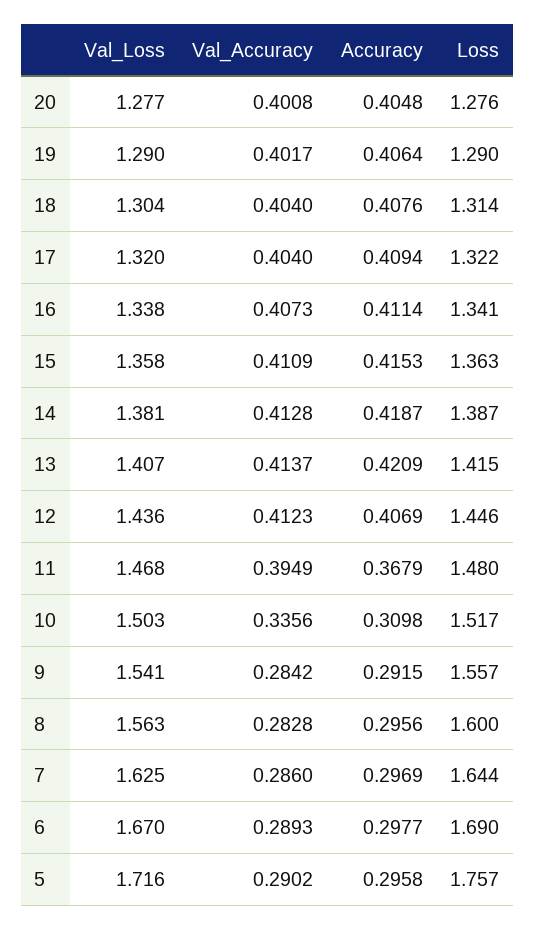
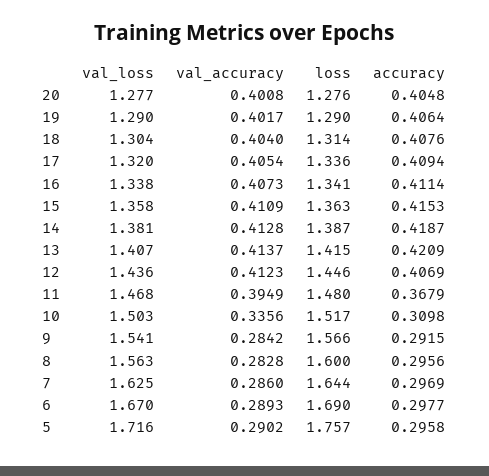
  {
    "Val_Loss": {
      "20": 1.277,
      "19": 1.29,
      "18": 1.304,
      "17": 1.32,
      "16": 1.338,
      "15": 1.358,
      "14": 1.381,
      "13": 1.407,
      "12": 1.436,
      "11": 1.468,
      "10": 1.503,
      "9": 1.541,
      "8": 1.563,
      "7": 1.625,
      "6": 1.67,
      "5": 1.716
    },
    "Val_Accuracy": {
      "20": 0.4008,
      "19": 0.4017,
      "18": 0.404,
-     "17": 0.404,
+     "17": 0.4054,
      "16": 0.4073,
      "15": 0.4109,
      "14": 0.4128,
      "13": 0.4137,
      "12": 0.4123,
      "11": 0.3949,
      "10": 0.3356,
      "9": 0.2842,
      "8": 0.2828,
      "7": 0.286,
      "6": 0.2893,
      "5": 0.2902
    },
    "Accuracy": {
      "20": 0.4048,
      "19": 0.4064,
      "18": 0.4076,
      "17": 0.4094,
      "16": 0.4114,
      "15": 0.4153,
      "14": 0.4187,
      "13": 0.4209,
      "12": 0.4069,
      "11": 0.3679,
      "10": 0.3098,
      "9": 0.2915,
      "8": 0.2956,
      "7": 0.2969,
      "6": 0.2977,
      "5": 0.2958
    },
    "Loss": {
      "20": 1.276,
      "19": 1.29,
      "18": 1.314,
-     "17": 1.322,
+     "17": 1.336,
      "16": 1.341,
      "15": 1.363,
      "14": 1.387,
      "13": 1.415,
      "12": 1.446,
      "11": 1.48,
      "10": 1.517,
-     "9": 1.557,
+     "9": 1.566,
      "8": 1.6,
      "7": 1.644,
      "6": 1.69,
      "5": 1.757
    }
  }

